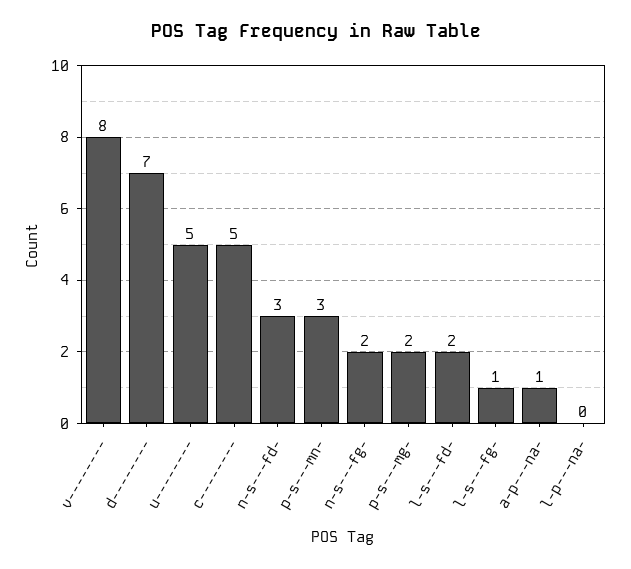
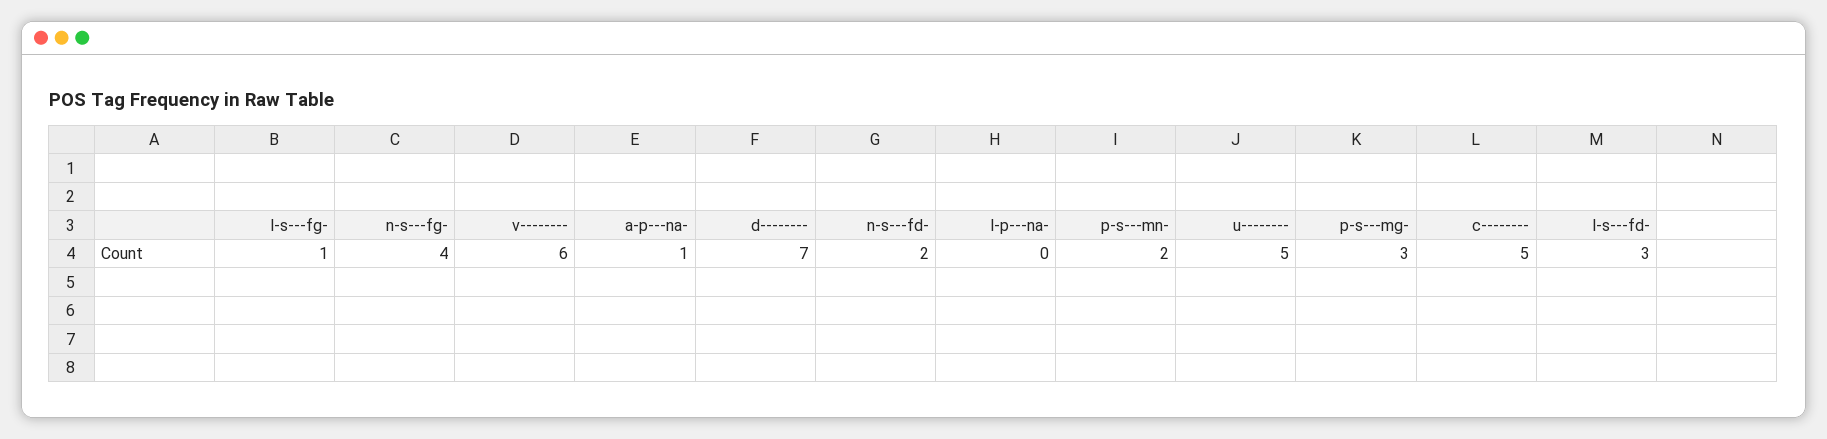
  {
-   "v--------": 8,
+   "v--------": 6,
    "d--------": 7,
    "u--------": 5,
    "c--------": 5,
-   "n-s---fd-": 3,
+   "n-s---fd-": 2,
-   "p-s---mn-": 3,
+   "p-s---mn-": 2,
-   "n-s---fg-": 2,
+   "n-s---fg-": 4,
-   "p-s---mg-": 2,
+   "p-s---mg-": 3,
-   "l-s---fd-": 2,
+   "l-s---fd-": 3,
    "l-s---fg-": 1,
    "a-p---na-": 1,
    "l-p---na-": 0
  }

